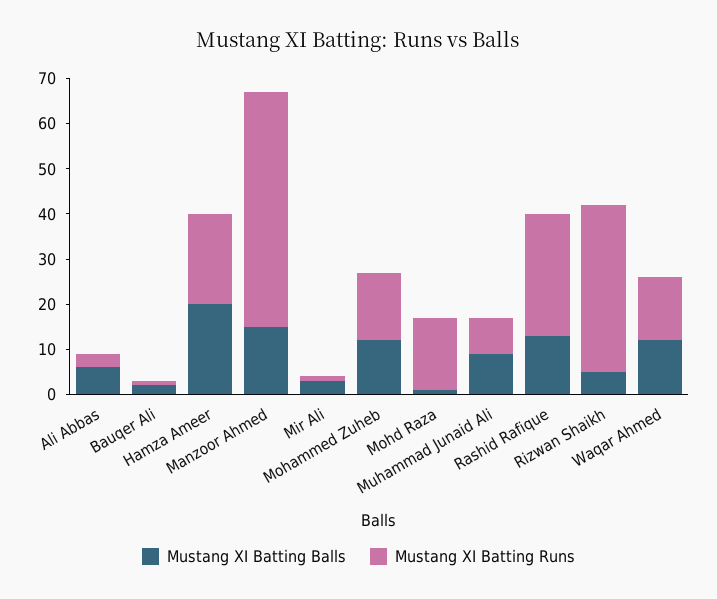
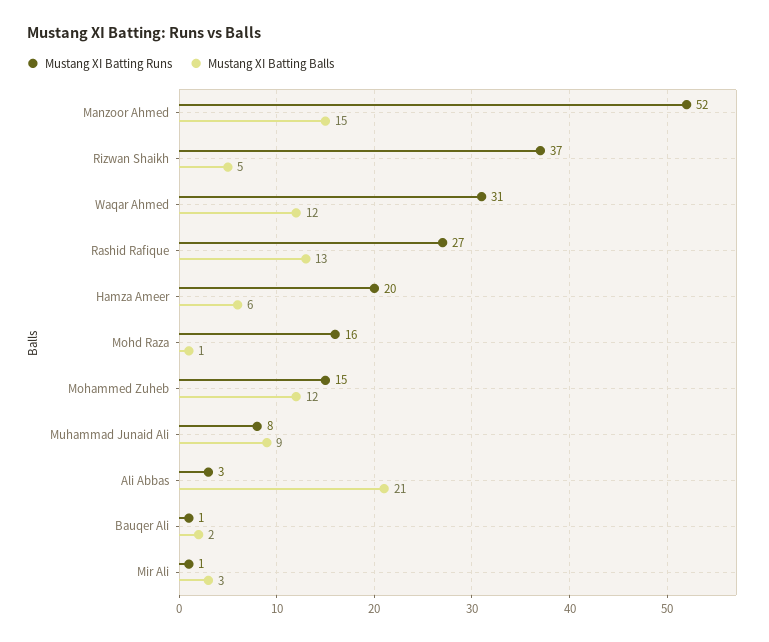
  {
    "Mustang XI Batting Balls": {
-     "Ali Abbas": 5,
+     "Ali Abbas": 21,
      "Bauqer Ali": 2,
-     "Hamza Ameer": 20,
+     "Hamza Ameer": 6,
      "Manzoor Ahmed": 15,
      "Mir Ali": 3,
      "Mohammed Zuheb": 12,
      "Mohd Raza": 1,
      "Muhammad Junaid Ali": 9,
      "Rashid Rafique": 13,
      "Rizwan Shaikh": 5,
      "Waqar Ahmed": 12
    },
    "Mustang XI Batting Runs": {
      "Ali Abbas": 3,
      "Bauqer Ali": 1,
      "Hamza Ameer": 20,
      "Manzoor Ahmed": 52,
      "Mir Ali": 1,
      "Mohammed Zuheb": 15,
      "Mohd Raza": 16,
      "Muhammad Junaid Ali": 8,
      "Rashid Rafique": 27,
      "Rizwan Shaikh": 37,
-     "Waqar Ahmed": 15
+     "Waqar Ahmed": 31
    }
  }

